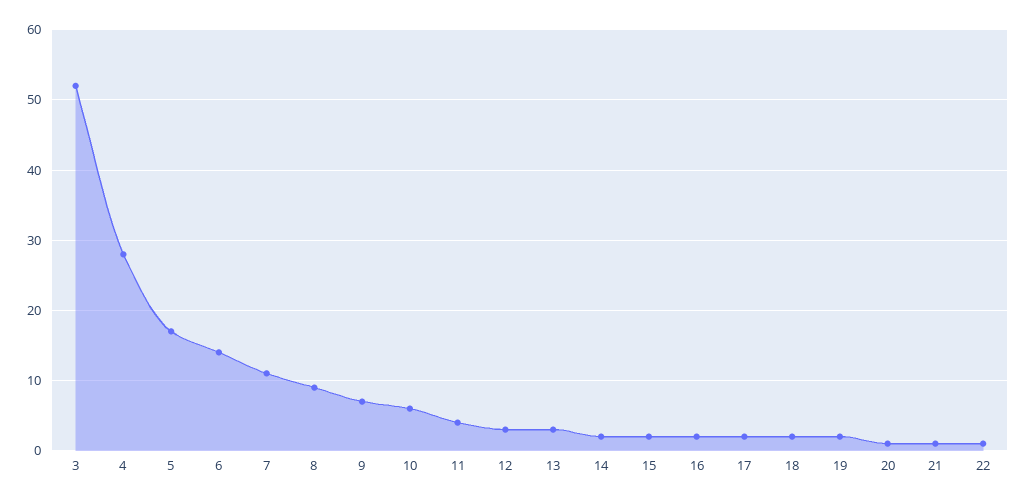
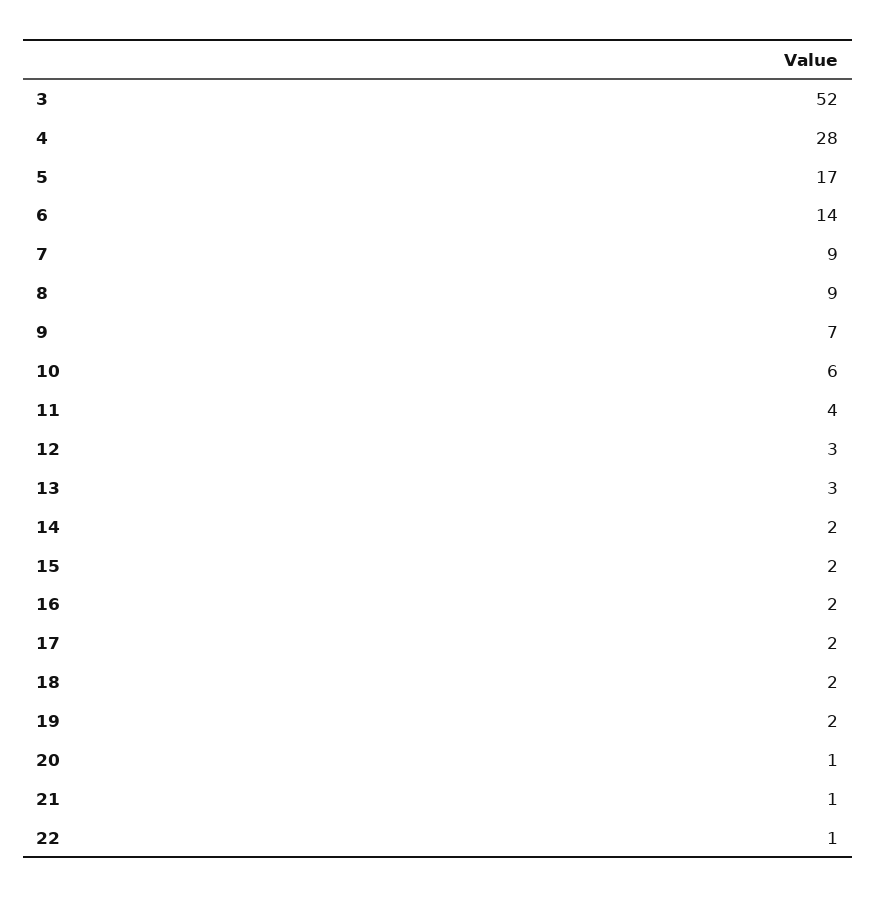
  {
    "3": 52,
    "4": 28,
    "5": 17,
    "6": 14,
-   "7": 11,
+   "7": 9,
    "8": 9,
    "9": 7,
    "10": 6,
    "11": 4,
    "12": 3,
    "13": 3,
    "14": 2,
    "15": 2,
    "16": 2,
    "17": 2,
    "18": 2,
    "19": 2,
    "20": 1,
    "21": 1,
    "22": 1
  }

